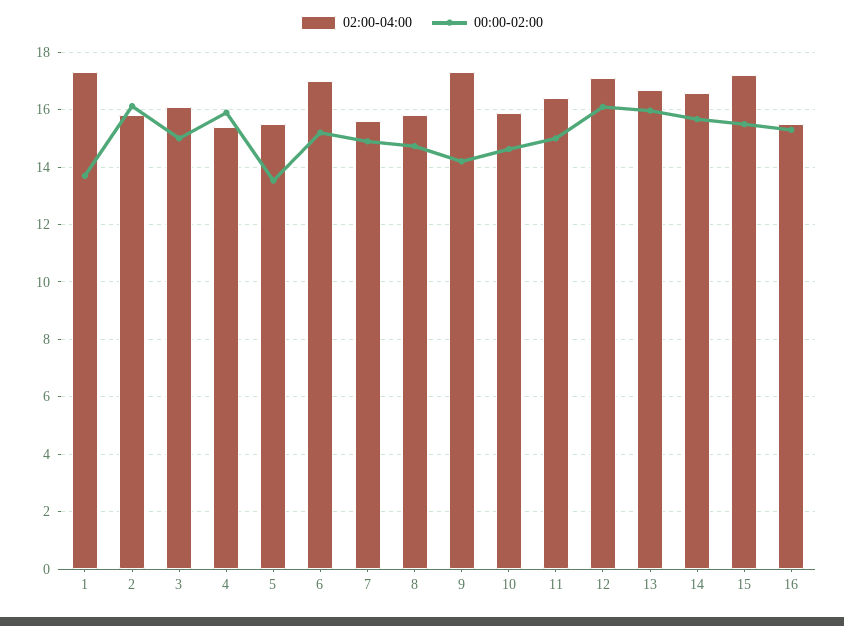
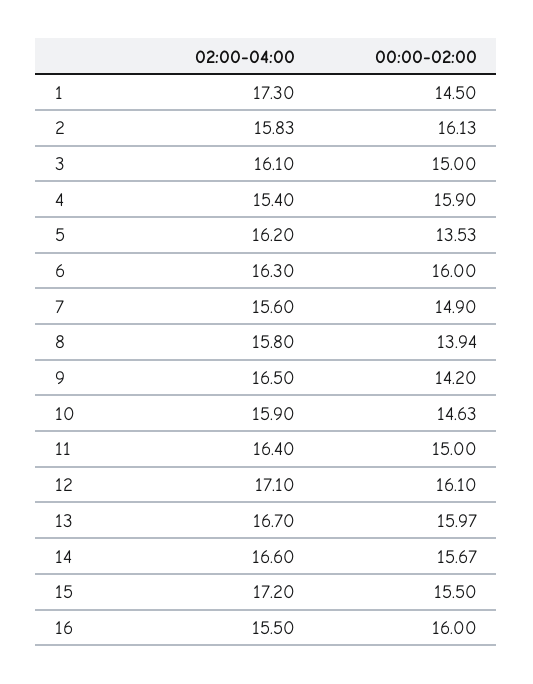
  {
    "02:00-04:00": {
      "1": 17.3,
      "2": 15.83,
      "3": 16.1,
      "4": 15.4,
-     "5": 15.5,
+     "5": 16.2,
-     "6": 17,
+     "6": 16.3,
      "7": 15.6,
      "8": 15.8,
-     "9": 17.25,
+     "9": 16.5,
      "10": 15.9,
      "11": 16.4,
      "12": 17.1,
      "13": 16.7,
      "14": 16.6,
      "15": 17.2,
      "16": 15.5
    },
    "00:00-02:00": {
-     "1": 13.75,
+     "1": 14.5,
      "2": 16.13,
      "3": 15,
      "4": 15.9,
      "5": 13.53,
-     "6": 15.25,
+     "6": 16,
      "7": 14.9,
-     "8": 14.75,
+     "8": 13.94,
      "9": 14.2,
      "10": 14.63,
      "11": 15,
      "12": 16.1,
      "13": 15.97,
      "14": 15.67,
      "15": 15.5,
-     "16": 15.25
+     "16": 16
    }
  }

